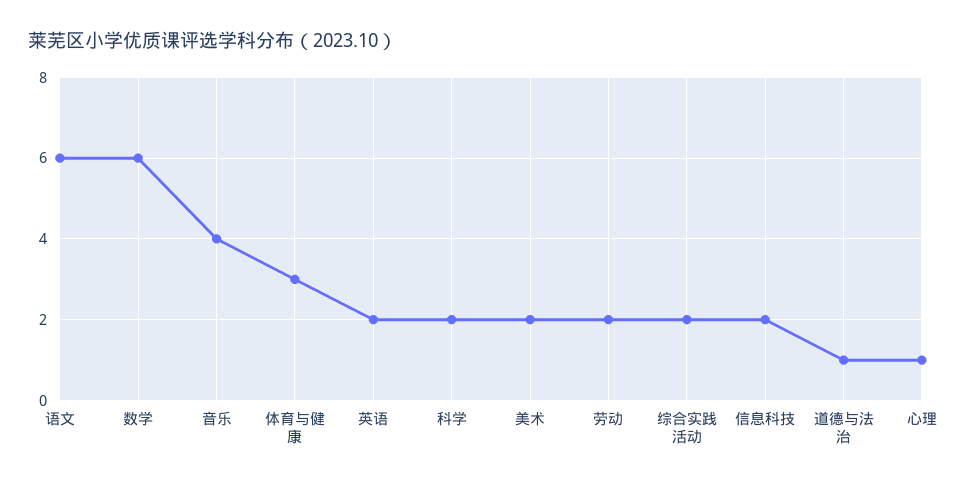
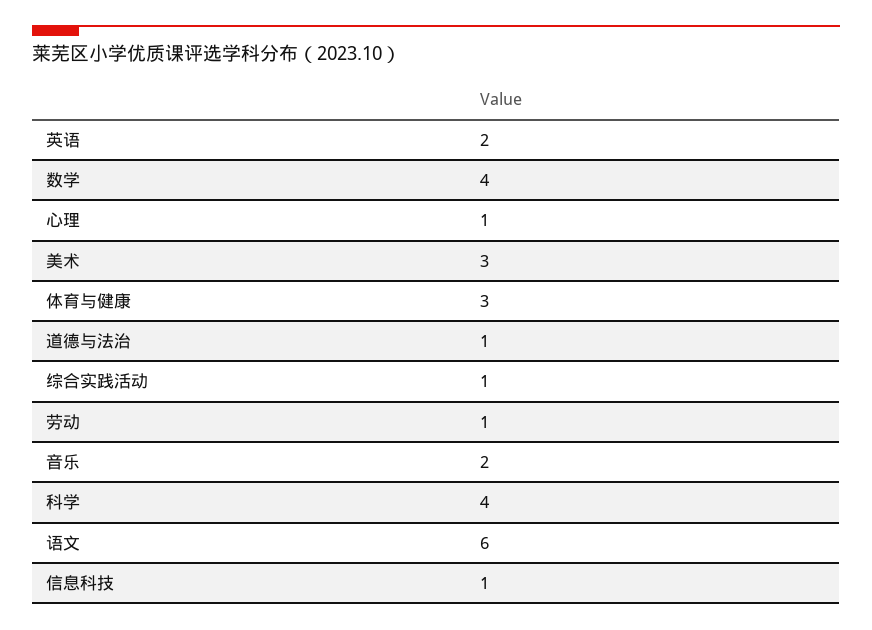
  {
    "语文": 6,
-   "数学": 6,
+   "数学": 4,
-   "音乐": 4,
+   "音乐": 2,
    "体育与健康": 3,
    "英语": 2,
-   "科学": 2,
+   "科学": 4,
-   "美术": 2,
+   "美术": 3,
-   "劳动": 2,
+   "劳动": 1,
-   "综合实践活动": 2,
+   "综合实践活动": 1,
-   "信息科技": 2,
+   "信息科技": 1,
    "道德与法治": 1,
    "心理": 1
  }

